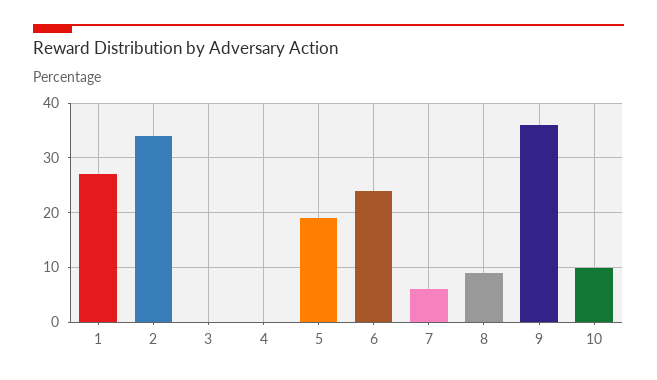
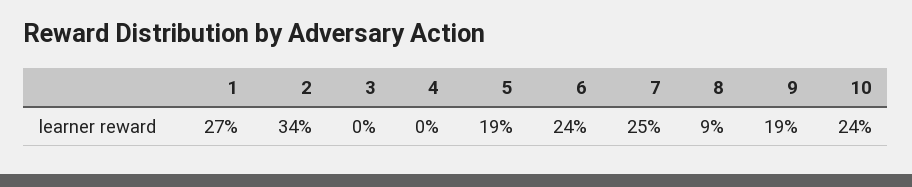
  {
    "1": 27,
    "2": 34,
    "3": 0,
    "4": 0,
    "5": 19,
    "6": 24,
-   "7": 5,
+   "7": 25,
    "8": 9,
-   "9": 35,
+   "9": 19,
-   "10": 10
+   "10": 24
  }

